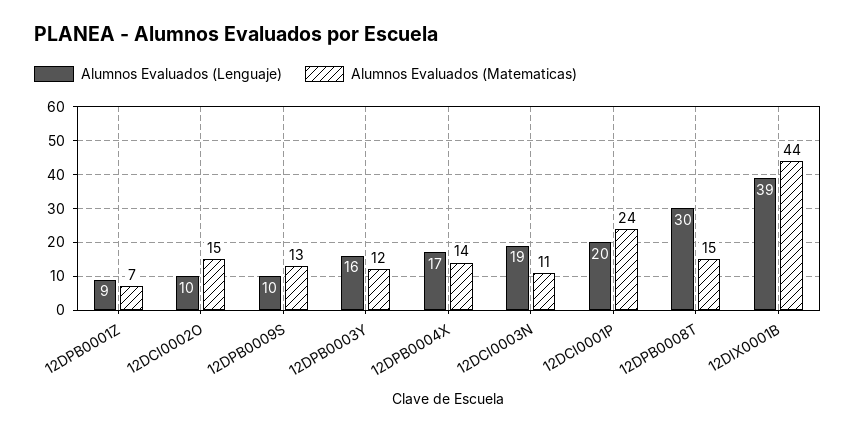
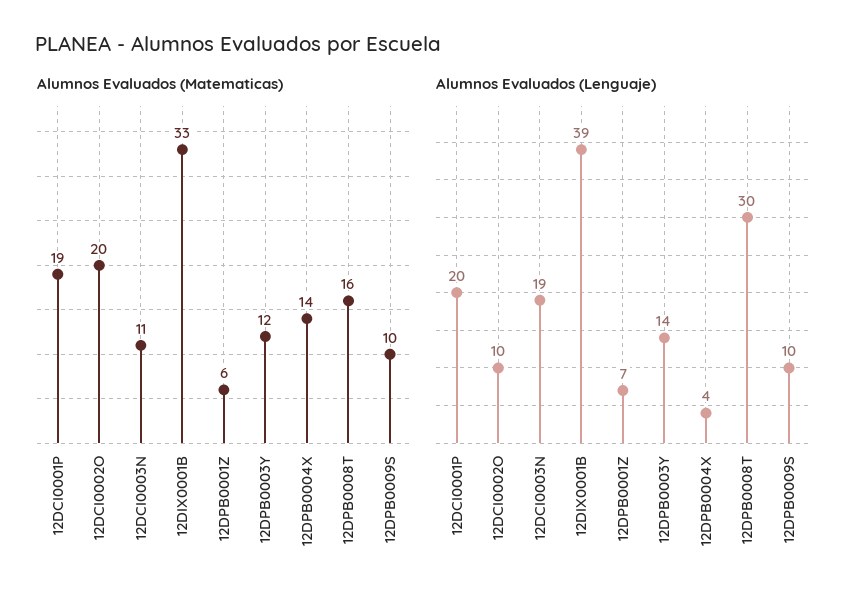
  {
    "Alumnos Evaluados (Lenguaje)": {
-     "12DPB0001Z": 9,
+     "12DPB0001Z": 7,
      "12DCI0002O": 10,
      "12DPB0009S": 10,
-     "12DPB0003Y": 16,
+     "12DPB0003Y": 14,
-     "12DPB0004X": 17,
+     "12DPB0004X": 4,
      "12DCI0003N": 19,
      "12DCI0001P": 20,
      "12DPB0008T": 30,
      "12DIX0001B": 39
    },
    "Alumnos Evaluados (Matematicas)": {
-     "12DPB0001Z": 7,
+     "12DPB0001Z": 6,
-     "12DCI0002O": 15,
+     "12DCI0002O": 20,
-     "12DPB0009S": 13,
+     "12DPB0009S": 10,
      "12DPB0003Y": 12,
      "12DPB0004X": 14,
      "12DCI0003N": 11,
-     "12DCI0001P": 24,
+     "12DCI0001P": 19,
-     "12DPB0008T": 15,
+     "12DPB0008T": 16,
-     "12DIX0001B": 44
+     "12DIX0001B": 33
    }
  }

